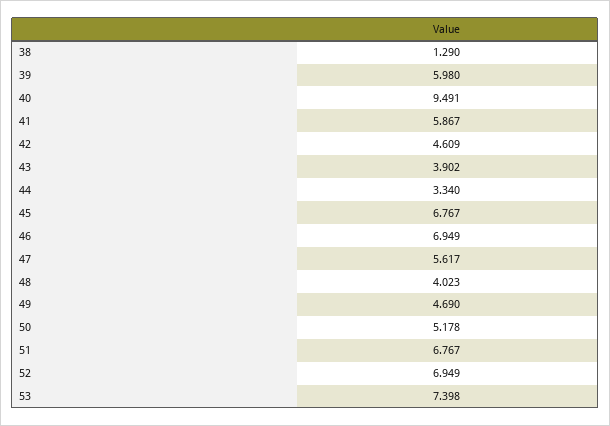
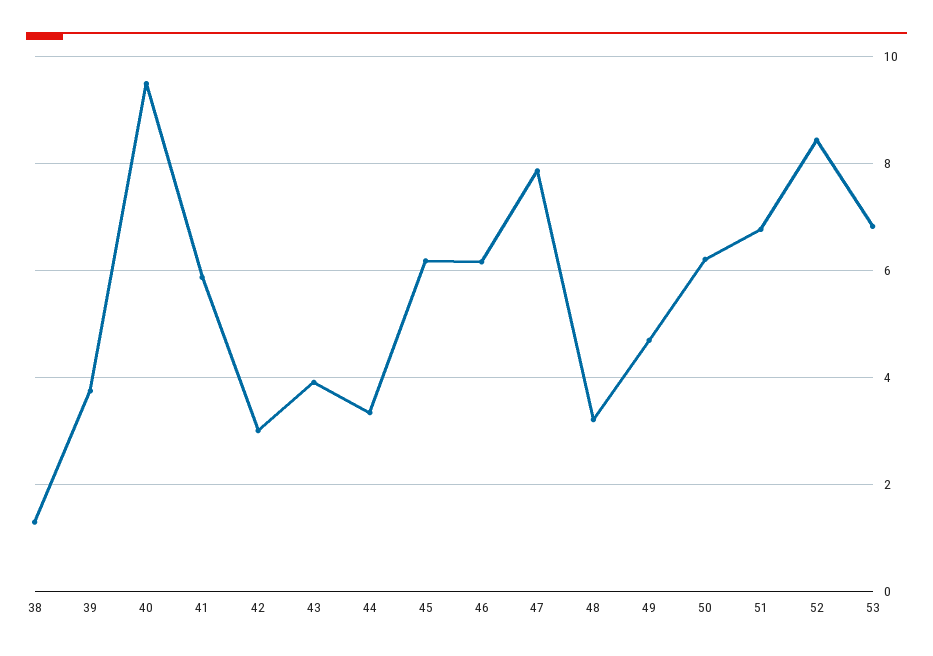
  {
    "38": 1.29,
-   "39": 5.98,
+   "39": 3.8,
    "40": 9.491,
    "41": 5.867,
-   "42": 4.609,
+   "42": 3,
    "43": 3.902,
    "44": 3.34,
-   "45": 6.767,
+   "45": 6.2,
-   "46": 6.949,
+   "46": 6.2,
-   "47": 5.617,
+   "47": 7.8,
-   "48": 4.023,
+   "48": 3.2,
    "49": 4.69,
-   "50": 5.178,
+   "50": 6.2,
    "51": 6.767,
-   "52": 6.949,
+   "52": 8.4,
-   "53": 7.398
+   "53": 6.8
  }

